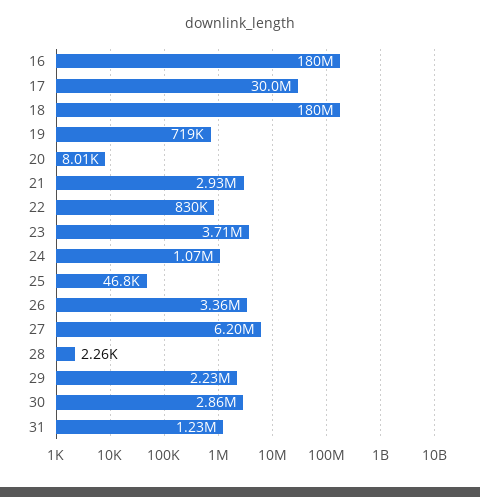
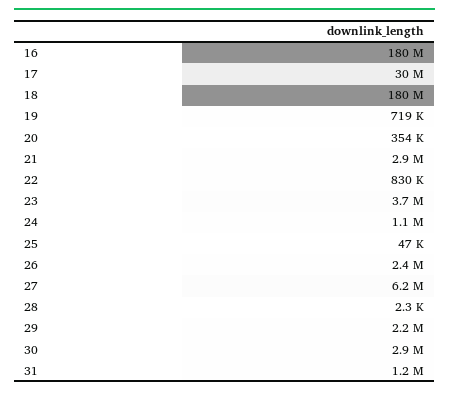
  {
    "16": 180000000,
    "17": 30000000,
    "18": 180000000,
    "19": 719000,
-   "20": 8010,
+   "20": 354000,
    "21": 2930000,
    "22": 830000,
    "23": 3710000,
    "24": 1070000,
    "25": 46800,
-   "26": 3360000,
+   "26": 2400000,
    "27": 6200000,
    "28": 2260,
    "29": 2230000,
    "30": 2860000,
    "31": 1230000
  }

